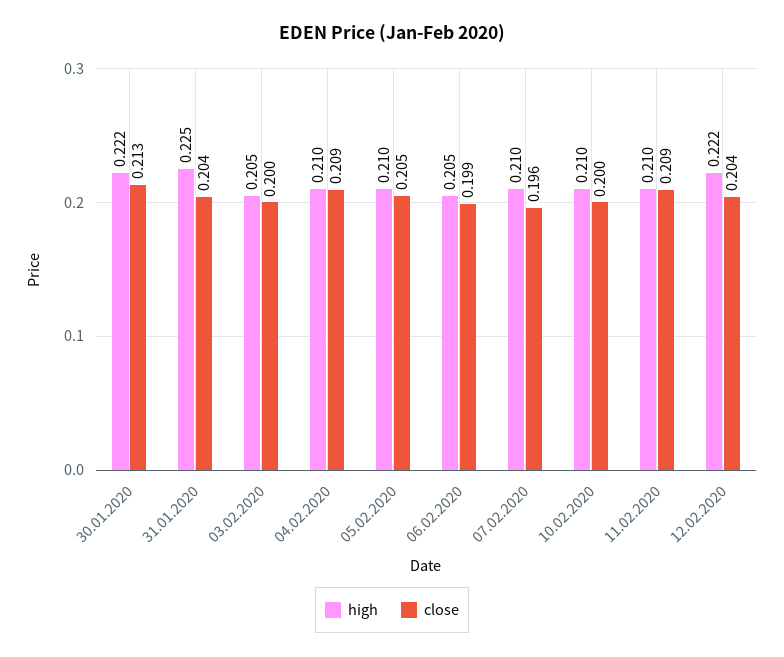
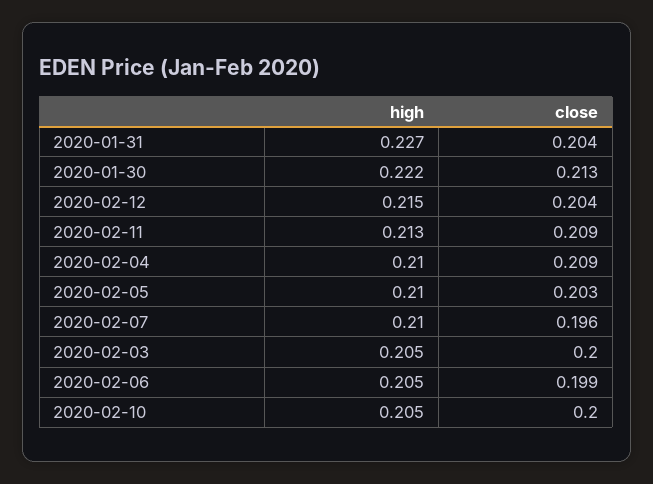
  {
    "high": {
      "30.01.2020": 0.222,
-     "31.01.2020": 0.225,
+     "31.01.2020": 0.227,
      "03.02.2020": 0.205,
      "04.02.2020": 0.21,
      "05.02.2020": 0.21,
      "06.02.2020": 0.205,
      "07.02.2020": 0.21,
-     "10.02.2020": 0.21,
+     "10.02.2020": 0.205,
-     "11.02.2020": 0.21,
+     "11.02.2020": 0.213,
-     "12.02.2020": 0.222
+     "12.02.2020": 0.215
    },
    "close": {
      "30.01.2020": 0.213,
      "31.01.2020": 0.204,
      "03.02.2020": 0.2,
      "04.02.2020": 0.209,
-     "05.02.2020": 0.205,
+     "05.02.2020": 0.203,
      "06.02.2020": 0.199,
      "07.02.2020": 0.196,
      "10.02.2020": 0.2,
      "11.02.2020": 0.209,
      "12.02.2020": 0.204
    }
  }

